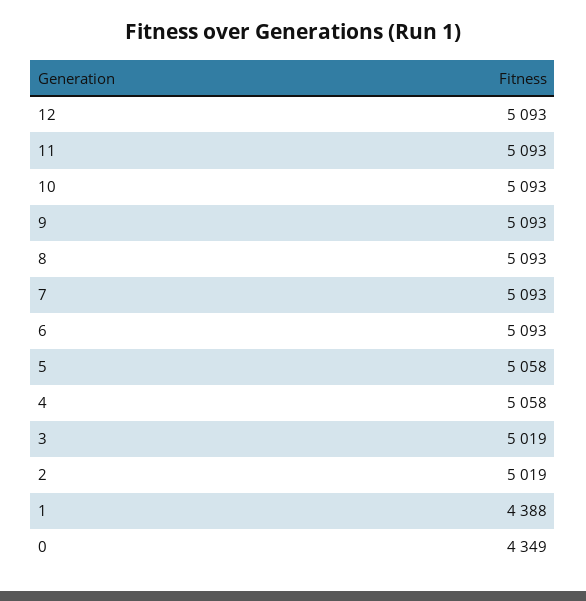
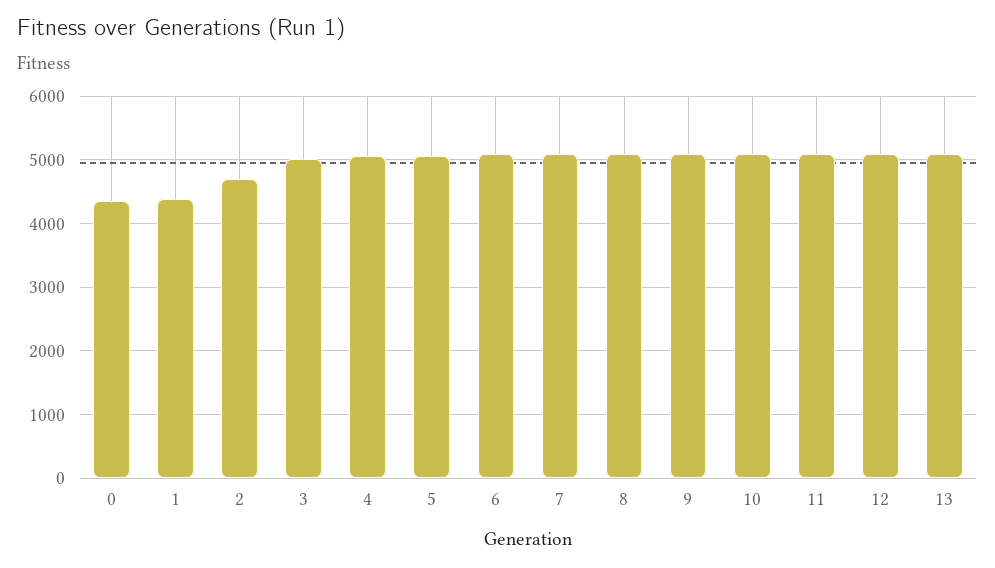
  {
    "12": 5093,
    "11": 5093,
    "10": 5093,
    "9": 5093,
    "8": 5093,
    "7": 5093,
    "6": 5093,
    "5": 5058,
    "4": 5058,
    "3": 5019,
-   "2": 5019,
+   "2": 4700,
    "1": 4388,
-   "0": 4349
+   "0": 4349,
+   "13": 5100
  }

